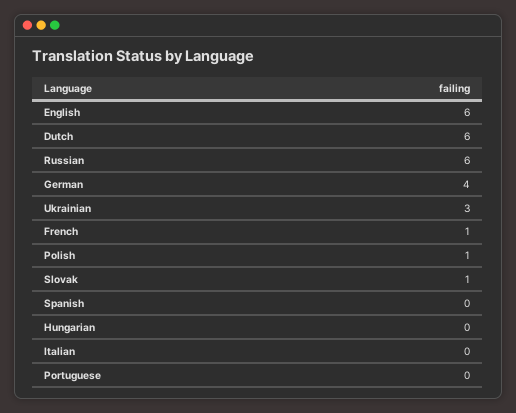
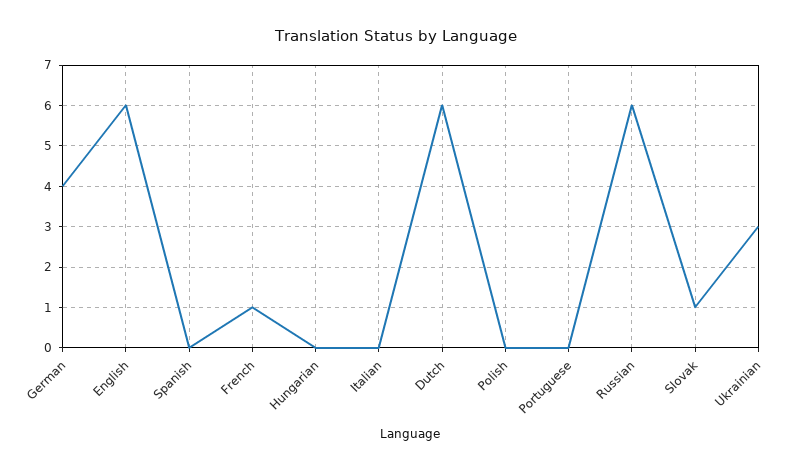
  {
    "English": 6,
    "Dutch": 6,
    "Russian": 6,
    "German": 4,
    "Ukrainian": 3,
    "French": 1,
-   "Polish": 1,
+   "Polish": 0,
    "Slovak": 1,
    "Spanish": 0,
    "Hungarian": 0,
    "Italian": 0,
    "Portuguese": 0
  }

